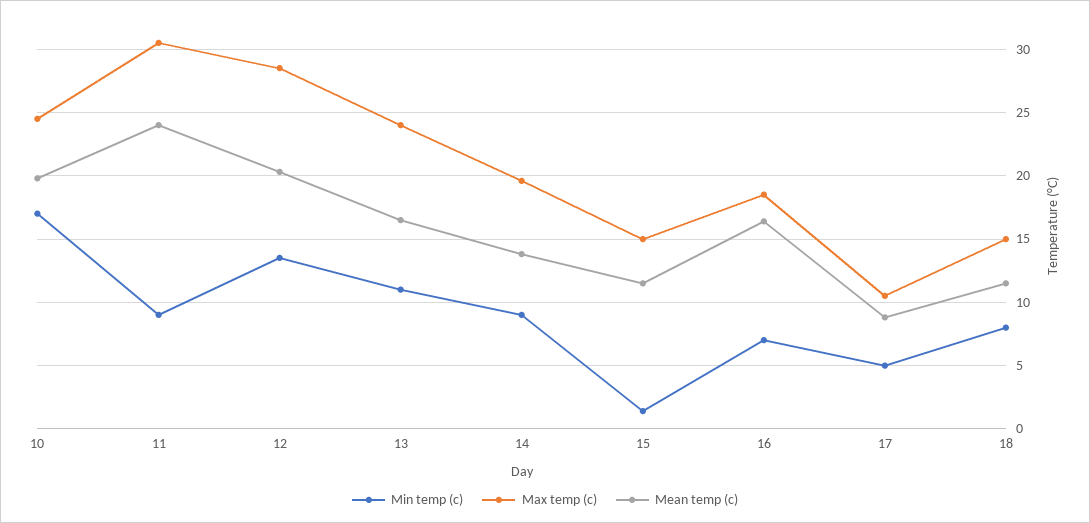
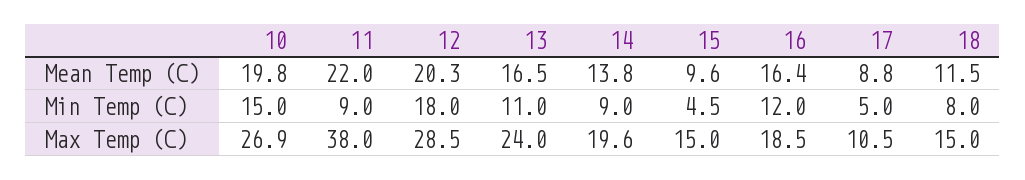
  {
    "Min temp (c)": {
-     "10": 17,
+     "10": 15,
      "11": 9,
-     "12": 13.5,
+     "12": 18,
      "13": 11,
      "14": 9,
-     "15": 1.5,
+     "15": 4.5,
-     "16": 7,
+     "16": 12,
      "17": 5,
      "18": 8
    },
    "Max temp (c)": {
-     "10": 24.5,
+     "10": 26.9,
-     "11": 30.5,
+     "11": 38,
      "12": 28.5,
      "13": 24,
      "14": 19.6,
      "15": 15,
      "16": 18.5,
      "17": 10.5,
      "18": 15
    },
    "Mean temp (c)": {
      "10": 19.8,
-     "11": 24,
+     "11": 22,
      "12": 20.3,
      "13": 16.5,
      "14": 13.8,
-     "15": 11.5,
+     "15": 9.6,
      "16": 16.4,
      "17": 8.8,
      "18": 11.5
    }
  }

